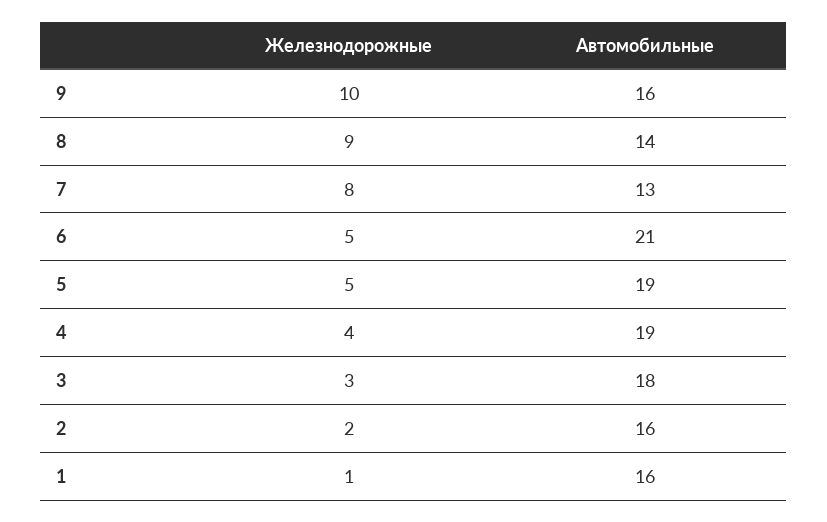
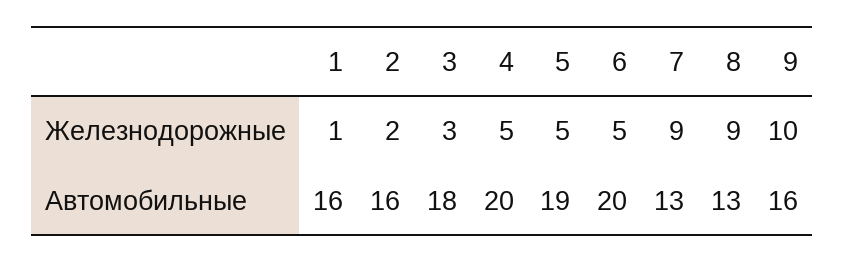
  {
    "Железнодорожные": {
      "9": 10,
      "8": 9,
-     "7": 8,
+     "7": 9,
      "6": 5,
      "5": 5,
-     "4": 4,
+     "4": 5,
      "3": 3,
      "2": 2,
      "1": 1
    },
    "Автомобильные": {
      "9": 16,
-     "8": 14,
+     "8": 13,
      "7": 13,
-     "6": 21,
+     "6": 20,
      "5": 19,
-     "4": 19,
+     "4": 20,
      "3": 18,
      "2": 16,
      "1": 16
    }
  }

